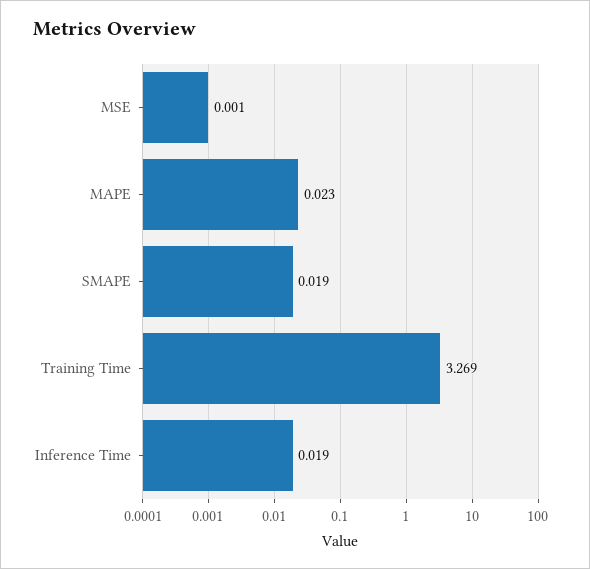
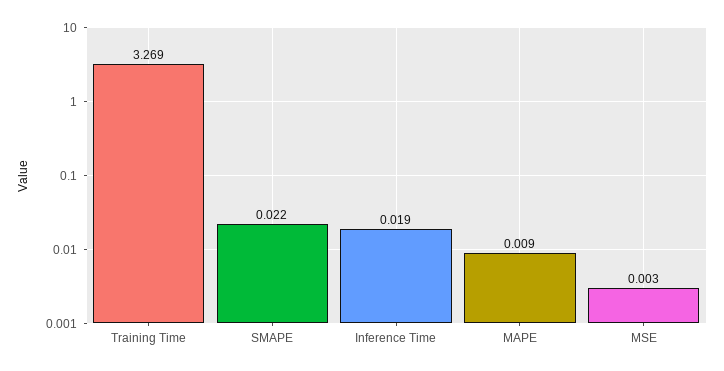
  {
-   "MSE": 0.001,
+   "MSE": 0.003,
-   "MAPE": 0.023,
+   "MAPE": 0.009,
-   "SMAPE": 0.019,
+   "SMAPE": 0.022,
    "Training Time": 3.269,
    "Inference Time": 0.019
  }

